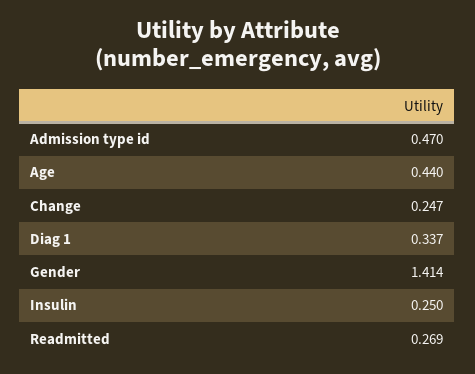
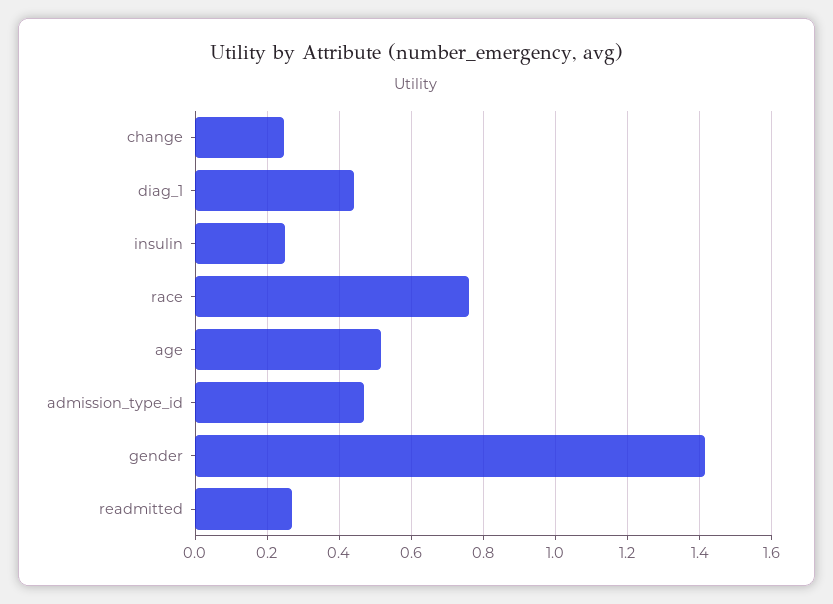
  {
    "Admission type id": 0.47,
-   "Age": 0.44,
+   "Age": 0.52,
    "Change": 0.247,
-   "Diag 1": 0.337,
+   "Diag 1": 0.44,
    "Gender": 1.414,
    "Insulin": 0.25,
-   "Readmitted": 0.269
+   "Readmitted": 0.269,
+   "race": 0.76
  }

